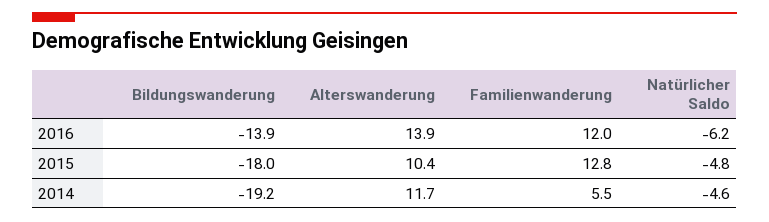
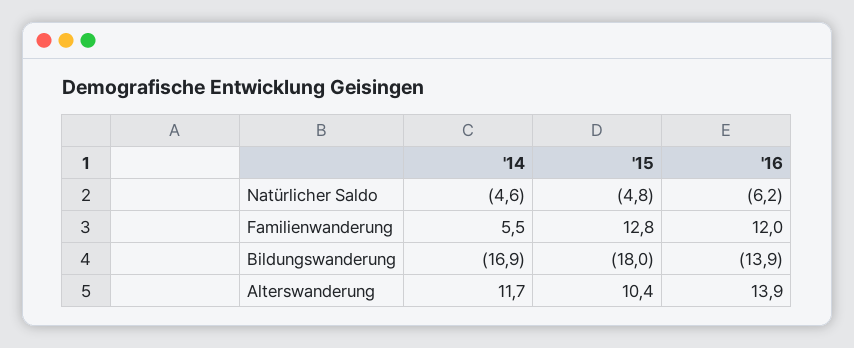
  {
    "Bildungswanderung": {
      "2016": -13.9,
      "2015": -18,
-     "2014": -19.2
+     "2014": -16.9
    },
    "Alterswanderung": {
      "2016": 13.9,
      "2015": 10.4,
      "2014": 11.7
    },
    "Familienwanderung": {
      "2016": 12,
      "2015": 12.8,
      "2014": 5.5
    },
    "Natürlicher Saldo": {
      "2016": -6.2,
      "2015": -4.8,
      "2014": -4.6
    }
  }

